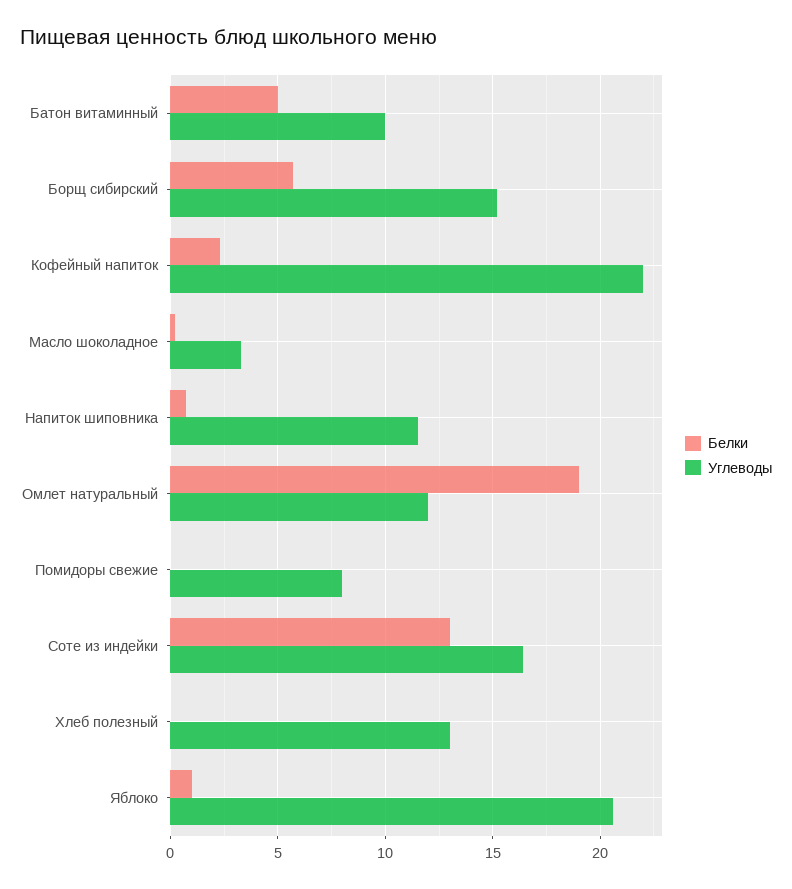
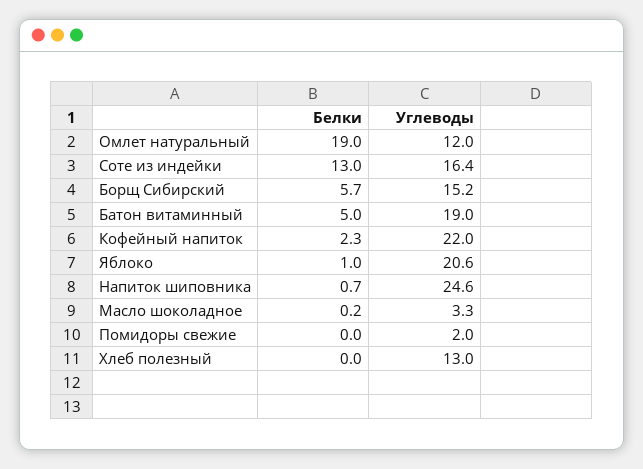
  {
    "Белки": {
      "Батон витаминный": 5,
      "Борщ сибирский": 5.7,
      "Кофейный напиток": 2.3,
      "Масло шоколадное": 0.2,
      "Напиток шиповника": 0.7,
      "Омлет натуральный": 19,
      "Помидоры свежие": 0,
      "Соте из индейки": 13,
      "Хлеб полезный": 0,
      "Яблоко": 1
    },
    "Углеводы": {
-     "Батон витаминный": 10,
+     "Батон витаминный": 19,
      "Борщ сибирский": 15.2,
      "Кофейный напиток": 22,
      "Масло шоколадное": 3.3,
-     "Напиток шиповника": 11.5,
+     "Напиток шиповника": 24.6,
      "Омлет натуральный": 12,
-     "Помидоры свежие": 8,
+     "Помидоры свежие": 2,
      "Соте из индейки": 16.4,
      "Хлеб полезный": 13,
      "Яблоко": 20.6
    }
  }

